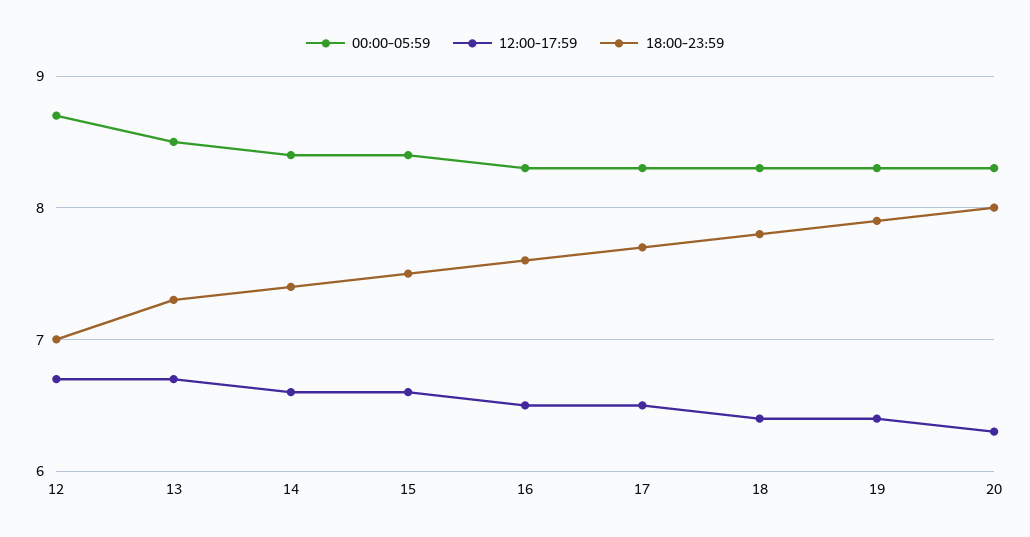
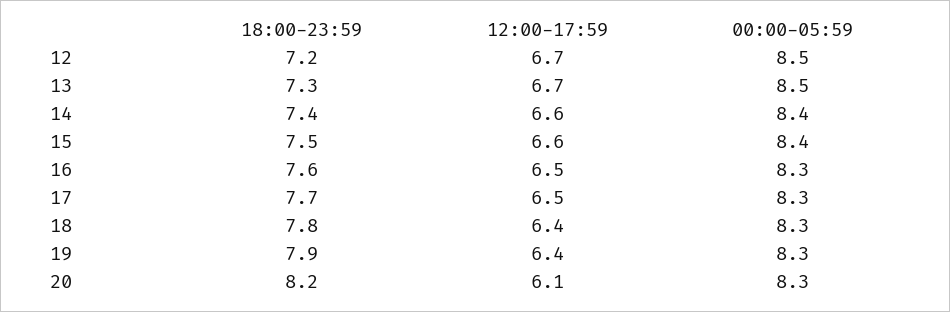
  {
    "00:00-05:59": {
-     "12": 8.7,
+     "12": 8.5,
      "13": 8.5,
      "14": 8.4,
      "15": 8.4,
      "16": 8.3,
      "17": 8.3,
      "18": 8.3,
      "19": 8.3,
      "20": 8.3
    },
    "12:00-17:59": {
      "12": 6.7,
      "13": 6.7,
      "14": 6.6,
      "15": 6.6,
      "16": 6.5,
      "17": 6.5,
      "18": 6.4,
      "19": 6.4,
-     "20": 6.3
+     "20": 6.1
    },
    "18:00-23:59": {
-     "12": 7,
+     "12": 7.2,
      "13": 7.3,
      "14": 7.4,
      "15": 7.5,
      "16": 7.6,
      "17": 7.7,
      "18": 7.8,
      "19": 7.9,
-     "20": 8
+     "20": 8.2
    }
  }

